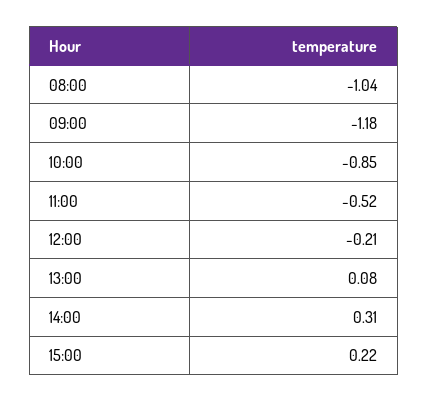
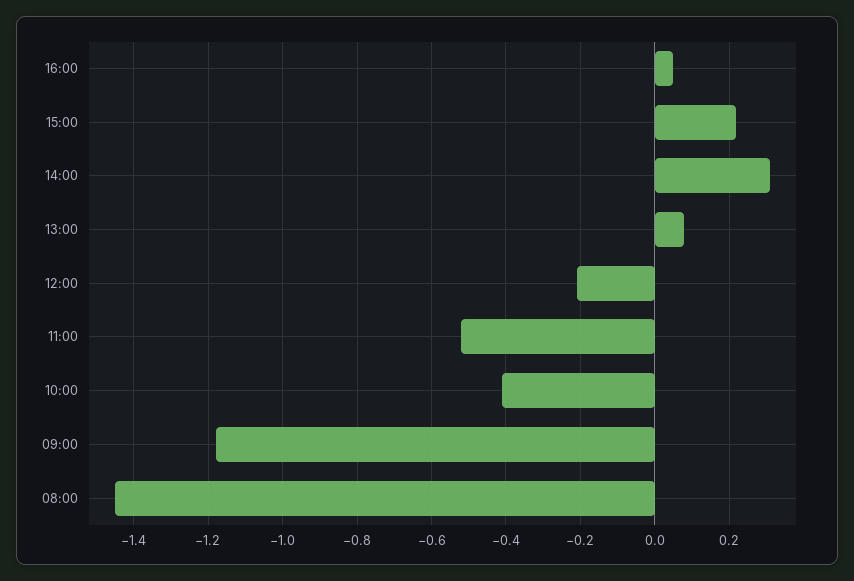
  {
-   "08:00": -1.04,
+   "08:00": -1.45,
    "09:00": -1.18,
-   "10:00": -0.85,
+   "10:00": -0.4,
    "11:00": -0.52,
    "12:00": -0.21,
    "13:00": 0.08,
    "14:00": 0.31,
-   "15:00": 0.22
+   "15:00": 0.22,
+   "16:00": 0.05
  }

